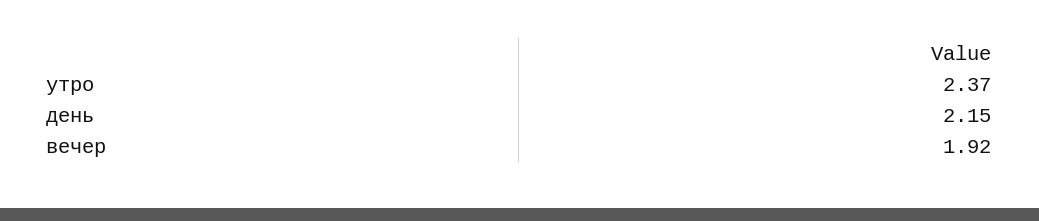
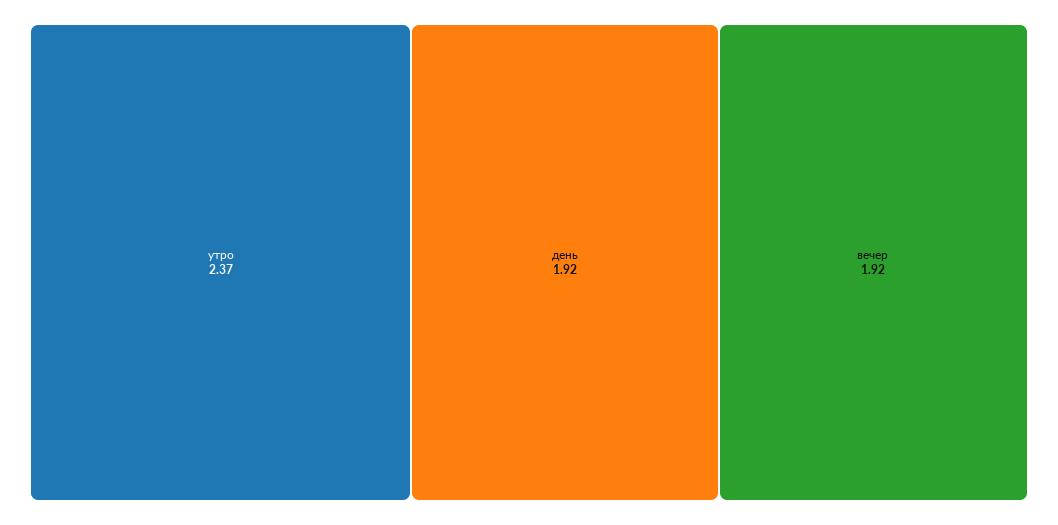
  {
    "утро": 2.37,
-   "день": 2.15,
+   "день": 1.92,
    "вечер": 1.92
  }

